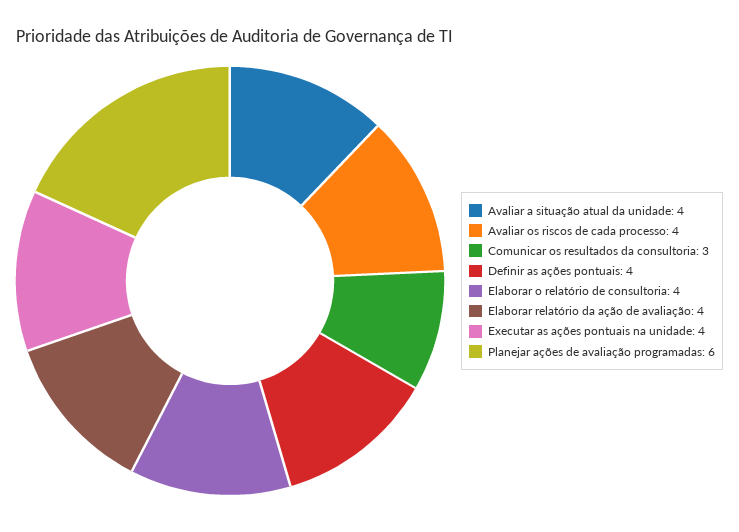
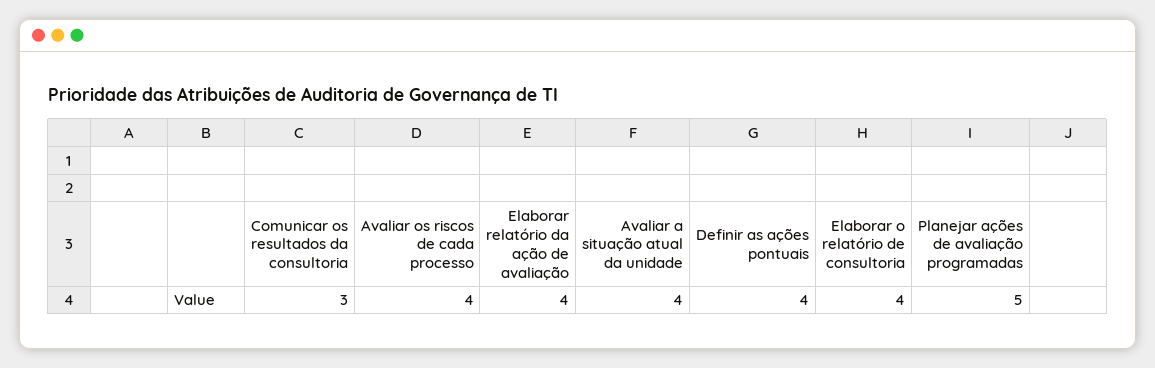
  {
    "Avaliar a situação atual da unidade": 4,
    "Avaliar os riscos de cada processo": 4,
    "Comunicar os resultados da consultoria": 3,
    "Definir as ações pontuais": 4,
    "Elaborar o relatório de consultoria": 4,
    "Elaborar relatório da ação de avaliação": 4,
-   "Executar as ações pontuais na unidade": 4,
-   "Planejar ações de avaliação programadas": 6
+   "Planejar ações de avaliação programadas": 5
  }

